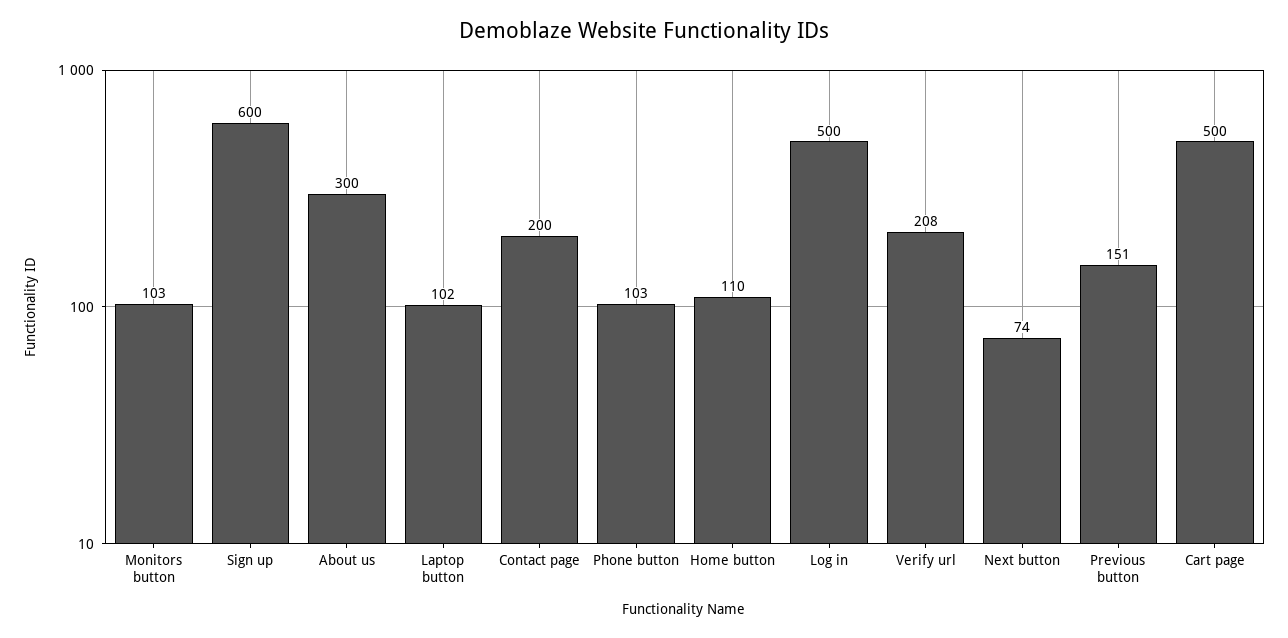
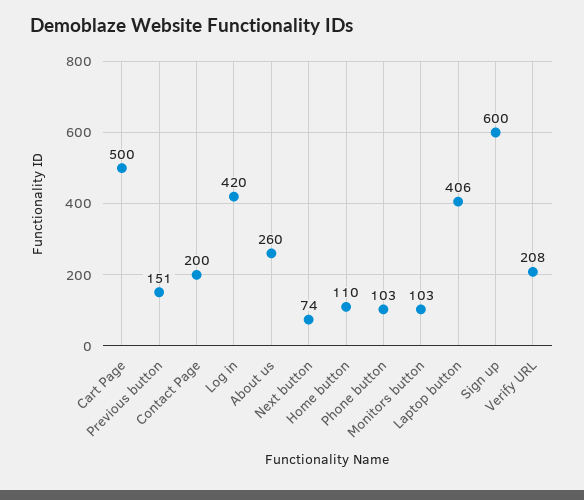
  {
    "Monitors button": 103,
    "Sign up": 600,
-   "About us": 300,
+   "About us": 260,
-   "Laptop button": 102,
+   "Laptop button": 406,
    "Contact page": 200,
    "Phone button": 103,
    "Home button": 110,
-   "Log in": 500,
+   "Log in": 420,
    "Verify url": 208,
    "Next button": 74,
    "Previous button": 151,
    "Cart page": 500
  }

